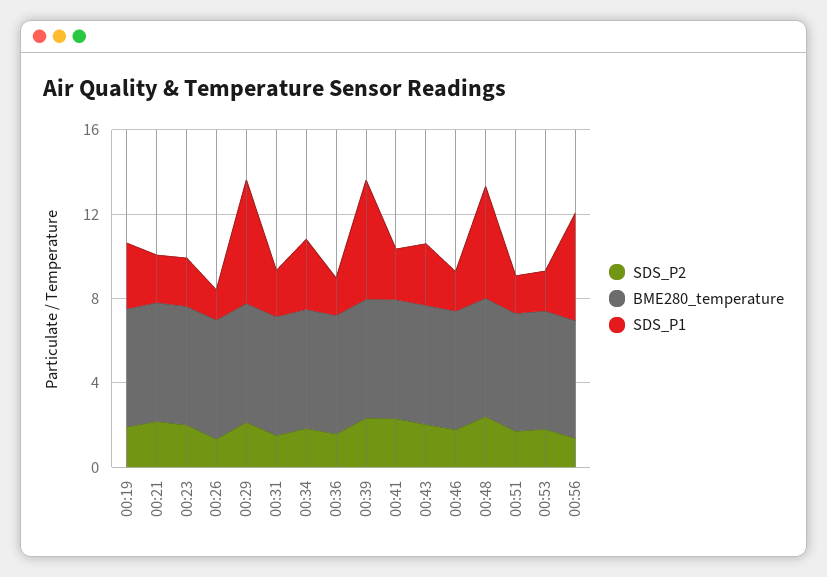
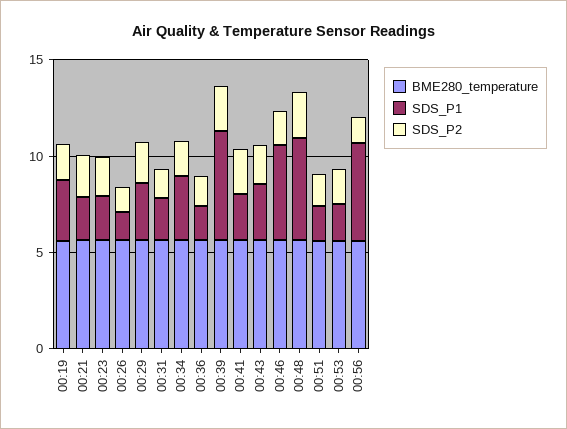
  {
    "SDS_P2": {
      "00:19": 2,
      "00:21": 2,
      "00:23": 2,
      "00:26": 1,
      "00:29": 2,
      "00:31": 2,
      "00:34": 2,
      "00:36": 2,
      "00:39": 2,
      "00:41": 2,
      "00:43": 2,
      "00:46": 2,
      "00:48": 2,
      "00:51": 2,
      "00:53": 2,
      "00:56": 1
    },
    "BME280_temperature": {
      "00:19": 6,
      "00:21": 6,
      "00:23": 6,
      "00:26": 6,
      "00:29": 6,
      "00:31": 6,
      "00:34": 6,
      "00:36": 6,
      "00:39": 6,
      "00:41": 6,
      "00:43": 6,
      "00:46": 6,
      "00:48": 6,
      "00:51": 6,
      "00:53": 6,
      "00:56": 6
    },
    "SDS_P1": {
      "00:19": 3,
      "00:21": 2,
      "00:23": 2,
      "00:26": 1,
-     "00:29": 6,
+     "00:29": 3,
      "00:31": 2,
      "00:34": 3,
      "00:36": 2,
      "00:39": 6,
      "00:41": 2,
      "00:43": 3,
-     "00:46": 2,
+     "00:46": 5,
      "00:48": 5,
      "00:51": 2,
      "00:53": 2,
      "00:56": 5
    }
  }

